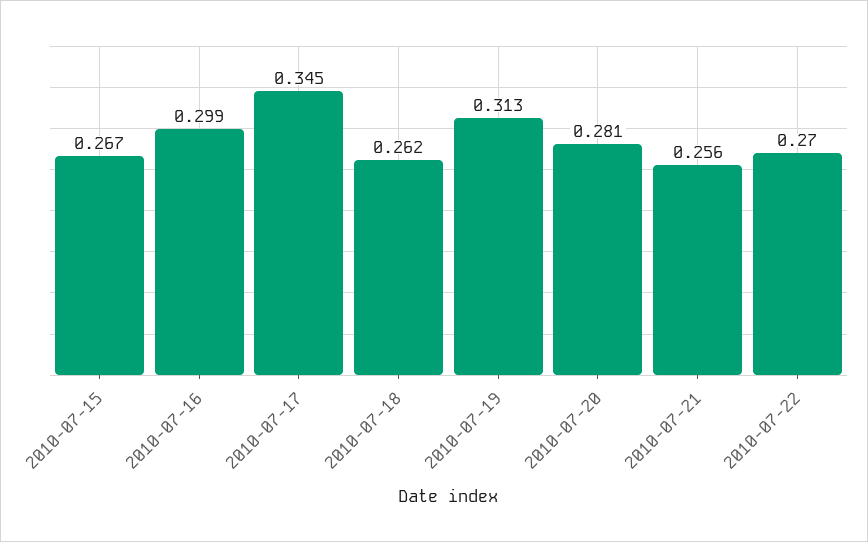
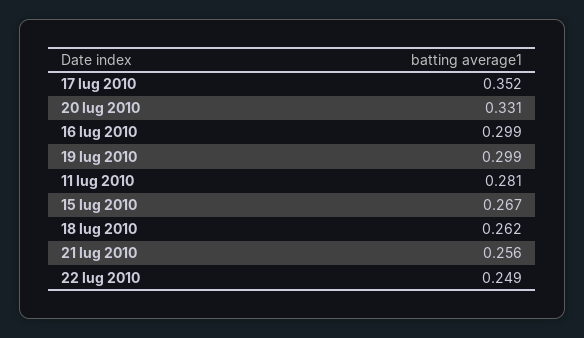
  {
    "2010-07-15": 0.267,
    "2010-07-16": 0.299,
-   "2010-07-17": 0.345,
+   "2010-07-17": 0.352,
    "2010-07-18": 0.262,
-   "2010-07-19": 0.313,
+   "2010-07-19": 0.299,
-   "2010-07-20": 0.281,
+   "2010-07-20": 0.331,
    "2010-07-21": 0.256,
-   "2010-07-22": 0.27
+   "2010-07-22": 0.249,
+   "11 lug 2010": 0.281
  }

